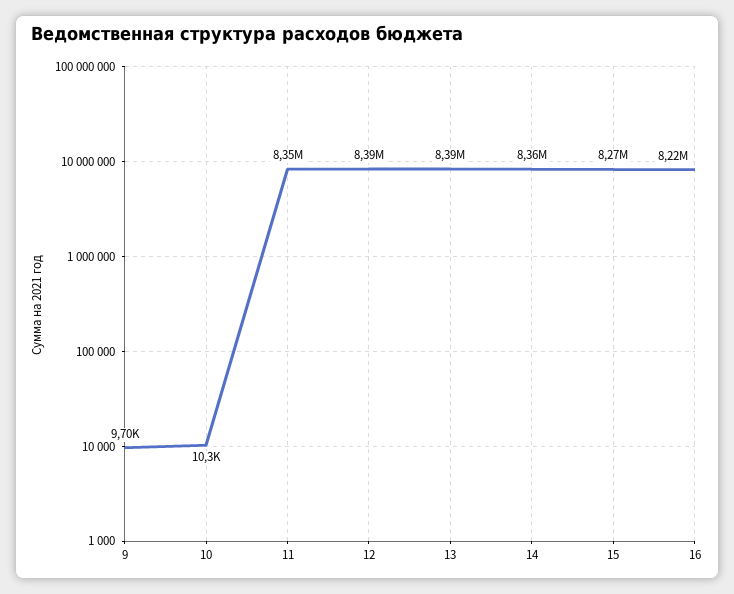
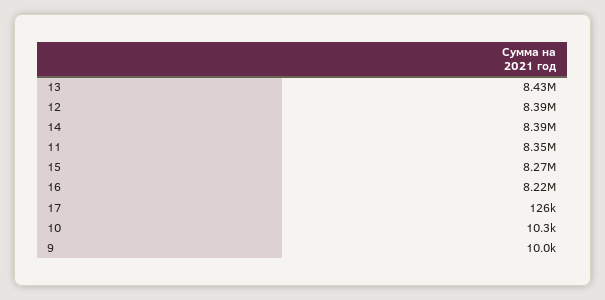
  {
-   "9": 9700,
+   "9": 10000,
    "10": 10300,
    "11": 8350000,
    "12": 8390000,
-   "13": 8390000,
+   "13": 8430000,
-   "14": 8360000,
+   "14": 8390000,
    "15": 8270000,
-   "16": 8220000
+   "16": 8220000,
+   "17": 126000
  }

